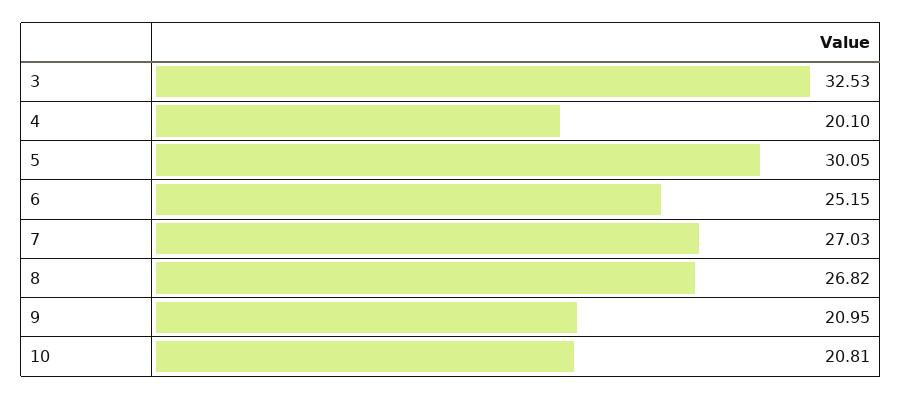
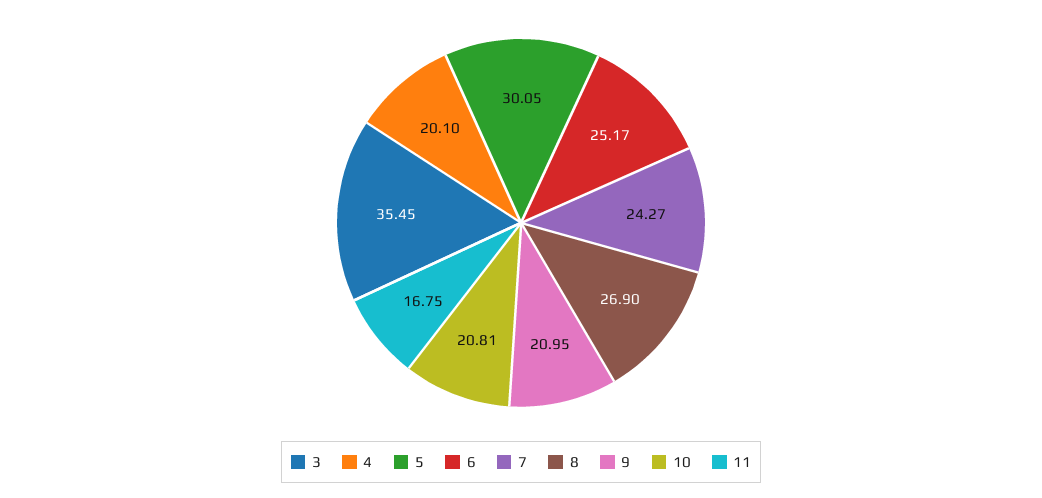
  {
-   "3": 32.53,
+   "3": 35.45,
    "4": 20.1,
    "5": 30.05,
-   "6": 25.15,
+   "6": 25.17,
-   "7": 27.03,
+   "7": 24.27,
-   "8": 26.82,
+   "8": 26.9,
    "9": 20.95,
-   "10": 20.81
+   "10": 20.81,
+   "11": 16.75
  }

